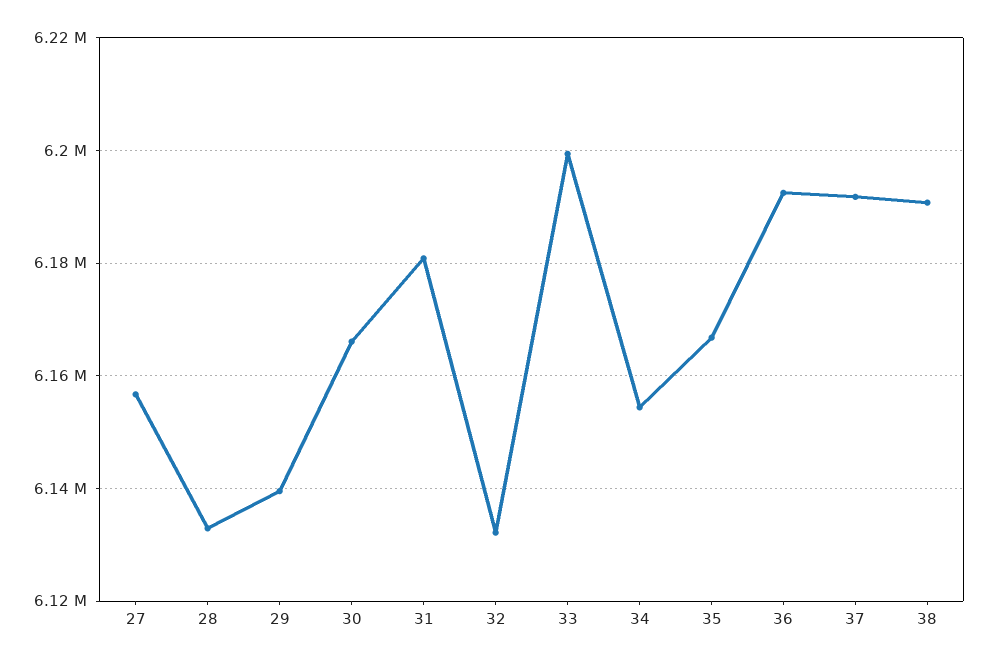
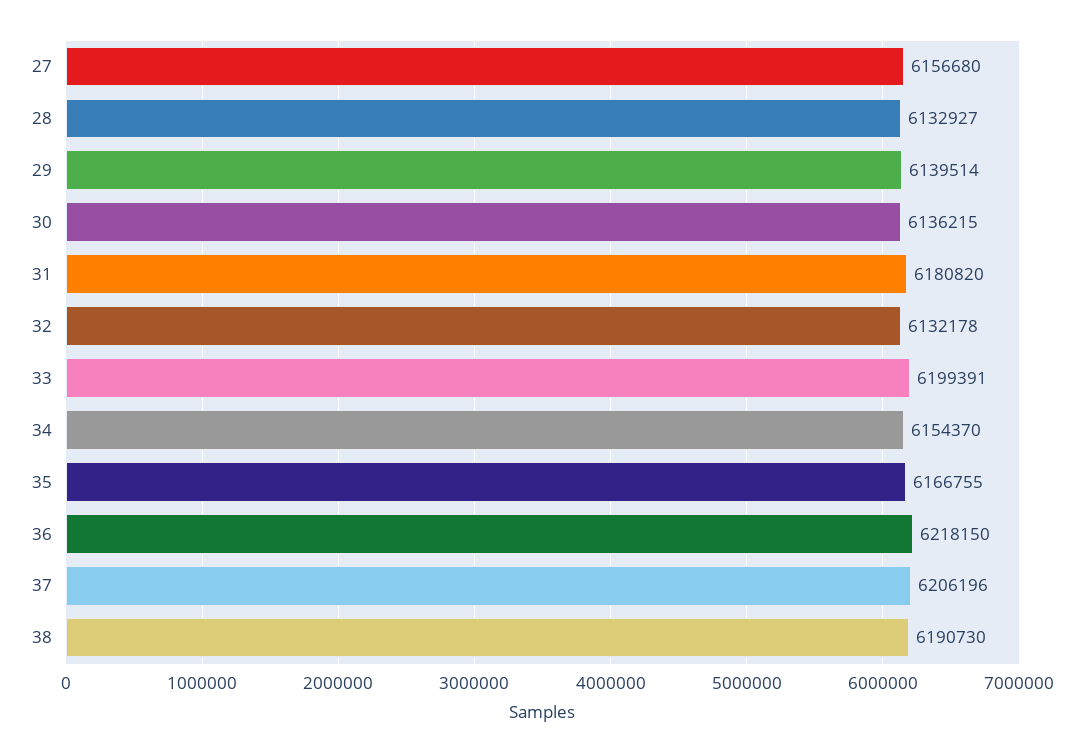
  {
    "27": 6156680,
    "28": 6132927,
    "29": 6139514,
-   "30": 6166000,
+   "30": 6136215,
    "31": 6180820,
    "32": 6132178,
    "33": 6199391,
    "34": 6154370,
    "35": 6166755,
-   "36": 6192000,
+   "36": 6218150,
-   "37": 6192000,
+   "37": 6206196,
    "38": 6190730
  }

